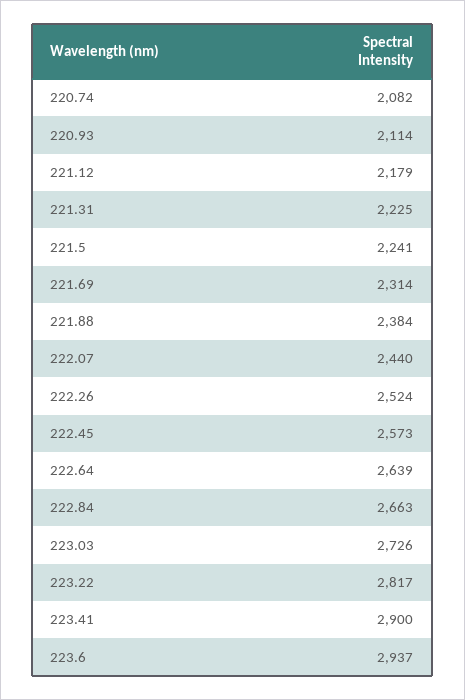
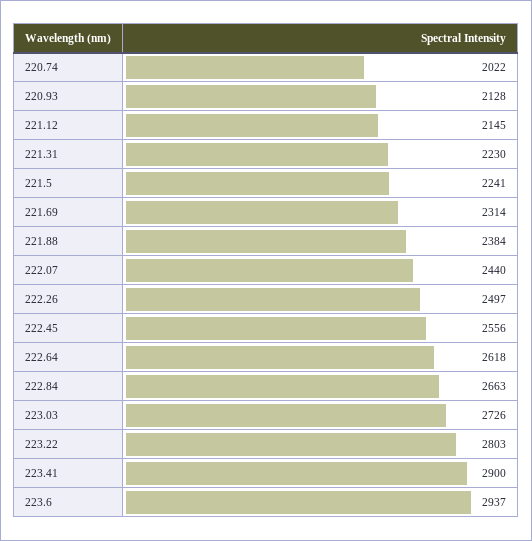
  {
-   "220.74": 2082,
+   "220.74": 2022,
-   "220.93": 2114,
+   "220.93": 2128,
-   "221.12": 2179,
+   "221.12": 2145,
-   "221.31": 2225,
+   "221.31": 2230,
    "221.5": 2241,
    "221.69": 2314,
    "221.88": 2384,
    "222.07": 2440,
-   "222.26": 2524,
+   "222.26": 2497,
-   "222.45": 2573,
+   "222.45": 2556,
-   "222.64": 2639,
+   "222.64": 2618,
    "222.84": 2663,
    "223.03": 2726,
-   "223.22": 2817,
+   "223.22": 2803,
    "223.41": 2900,
    "223.6": 2937
  }

